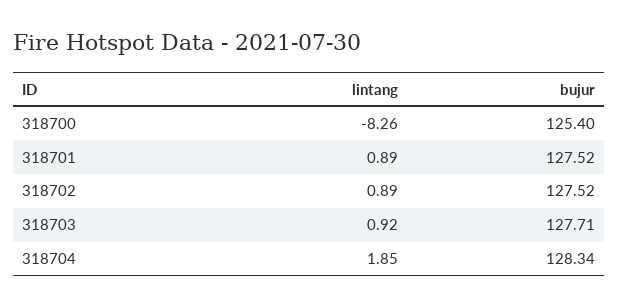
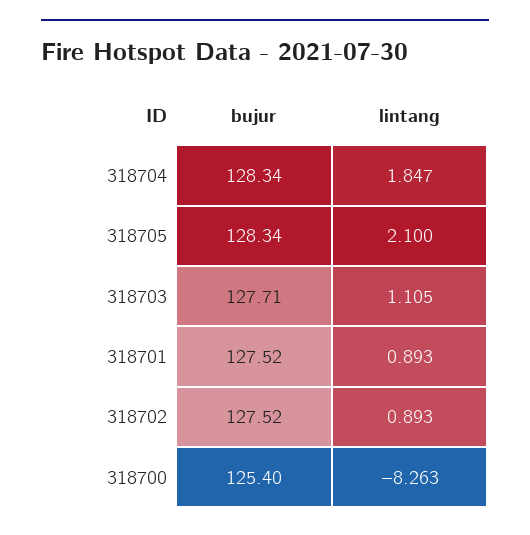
  {
    "lintang": {
      "318700": -8.263,
      "318701": 0.893,
      "318702": 0.893,
-     "318703": 0.92,
+     "318703": 1.105,
-     "318704": 1.847
+     "318704": 1.847,
+     "318705": 2.1
    },
    "bujur": {
      "318700": 125.4,
      "318701": 127.52,
      "318702": 127.52,
      "318703": 127.71,
-     "318704": 128.34
+     "318704": 128.34,
+     "318705": 128.34
    }
  }

